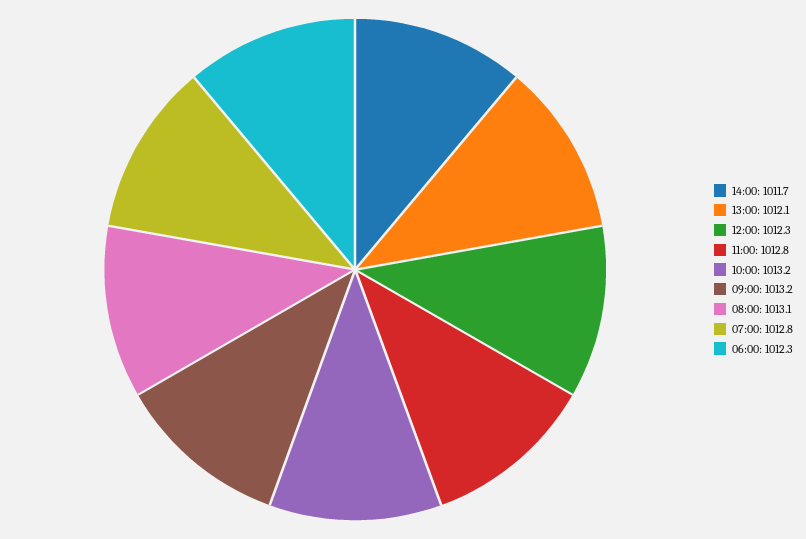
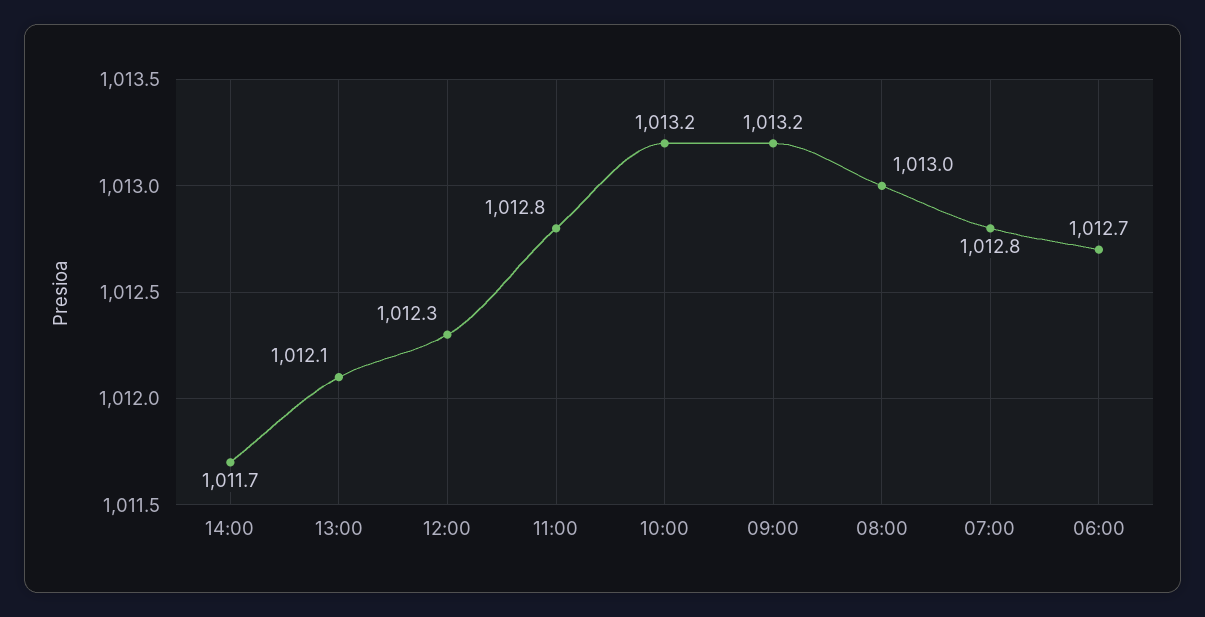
  {
    "14:00": 1011.7,
    "13:00": 1012.1,
    "12:00": 1012.3,
    "11:00": 1012.8,
    "10:00": 1013.2,
    "09:00": 1013.2,
-   "08:00": 1013.1,
+   "08:00": 1013,
    "07:00": 1012.8,
-   "06:00": 1012.3
+   "06:00": 1012.7
  }

